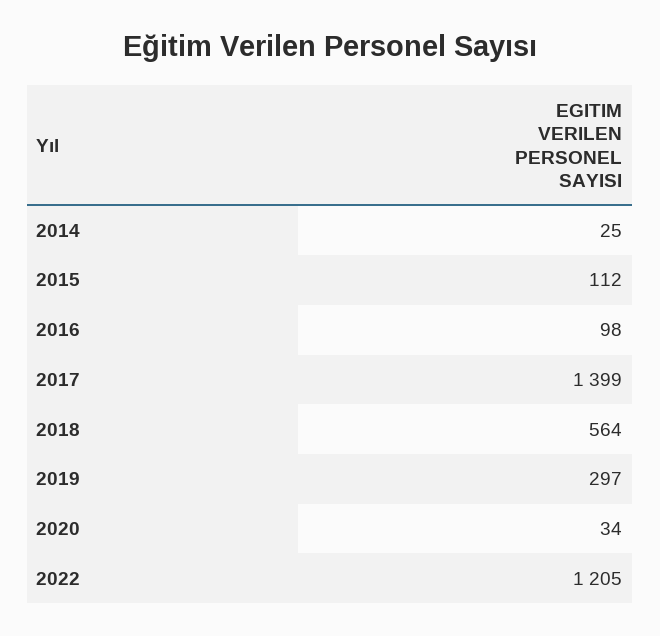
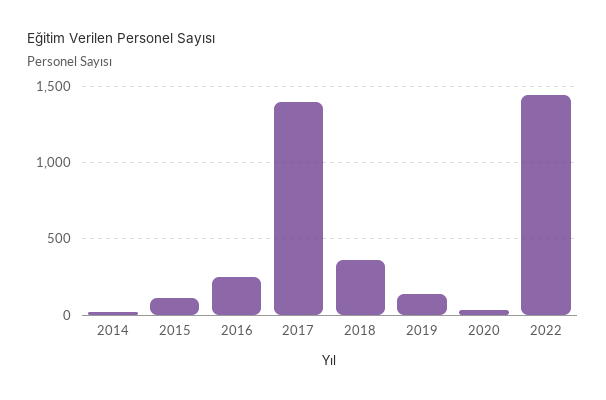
  {
    "2014": 25,
    "2015": 112,
-   "2016": 98,
+   "2016": 250,
    "2017": 1399,
-   "2018": 564,
+   "2018": 350,
-   "2019": 297,
+   "2019": 150,
    "2020": 34,
-   "2022": 1205
+   "2022": 1450
  }

